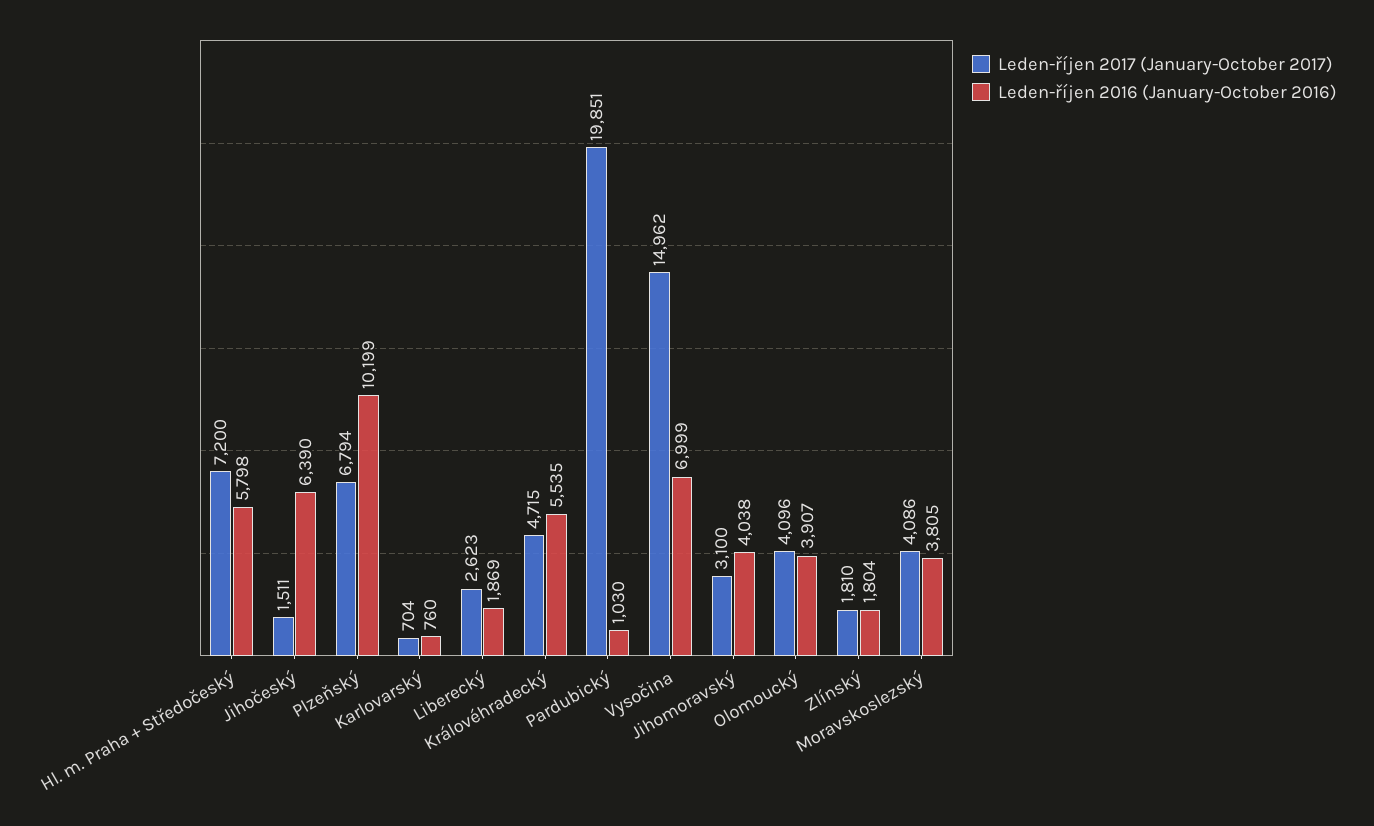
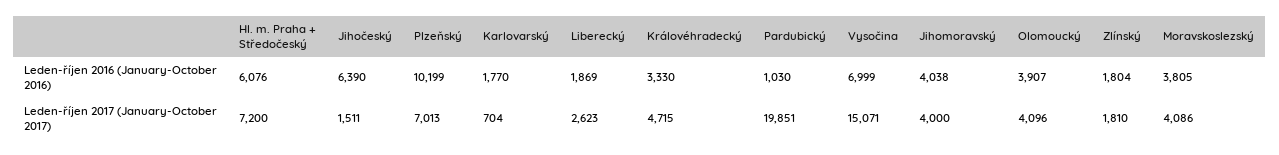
  {
    "Leden-říjen 2017 (January-October 2017)": {
      "Hl. m. Praha + Středočeský": 7200,
      "Jihočeský": 1511,
-     "Plzeňský": 6794,
+     "Plzeňský": 7013,
      "Karlovarský": 704,
      "Liberecký": 2623,
      "Královéhradecký": 4715,
      "Pardubický": 19851,
-     "Vysočina": 14962,
+     "Vysočina": 15071,
-     "Jihomoravský": 3100,
+     "Jihomoravský": 4000,
      "Olomoucký": 4096,
      "Zlínský": 1810,
      "Moravskoslezský": 4086
    },
    "Leden-říjen 2016 (January-October 2016)": {
-     "Hl. m. Praha + Středočeský": 5798,
+     "Hl. m. Praha + Středočeský": 6076,
      "Jihočeský": 6390,
      "Plzeňský": 10199,
-     "Karlovarský": 760,
+     "Karlovarský": 1770,
      "Liberecký": 1869,
-     "Královéhradecký": 5535,
+     "Královéhradecký": 3330,
      "Pardubický": 1030,
      "Vysočina": 6999,
      "Jihomoravský": 4038,
      "Olomoucký": 3907,
      "Zlínský": 1804,
      "Moravskoslezský": 3805
    }
  }

